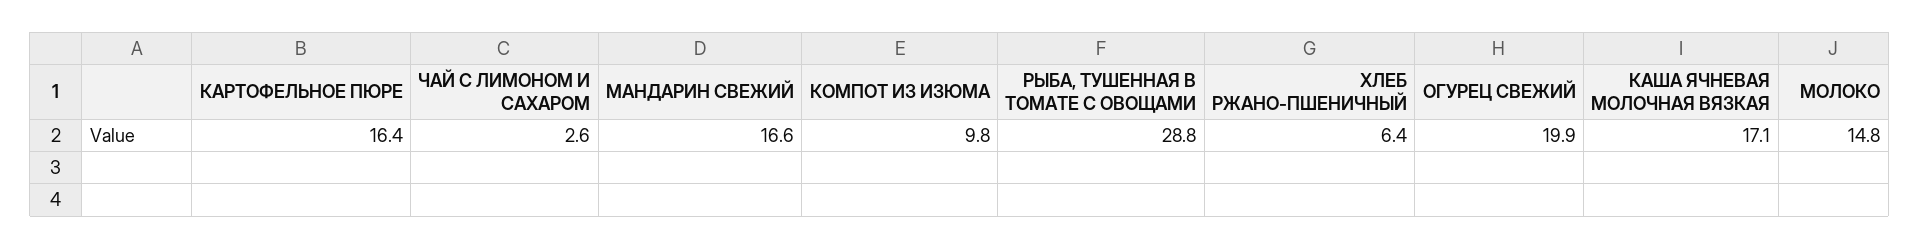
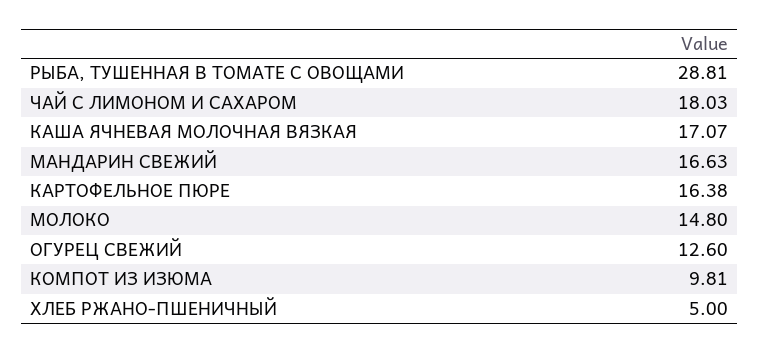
  {
    "КАРТОФЕЛЬНОЕ ПЮРЕ": 16.38,
-   "ЧАЙ С ЛИМОНОМ И САХАРОМ": 2.6,
+   "ЧАЙ С ЛИМОНОМ И САХАРОМ": 18.03,
    "МАНДАРИН СВЕЖИЙ": 16.63,
    "КОМПОТ ИЗ ИЗЮМА": 9.81,
    "РЫБА, ТУШЕННАЯ В ТОМАТЕ С ОВОЩАМИ": 28.81,
-   "ХЛЕБ РЖАНО-ПШЕНИЧНЫЙ": 6.4,
+   "ХЛЕБ РЖАНО-ПШЕНИЧНЫЙ": 5,
-   "ОГУРЕЦ СВЕЖИЙ": 19.9,
+   "ОГУРЕЦ СВЕЖИЙ": 12.6,
    "КАША ЯЧНЕВАЯ МОЛОЧНАЯ ВЯЗКАЯ": 17.07,
    "МОЛОКО": 14.8
  }

